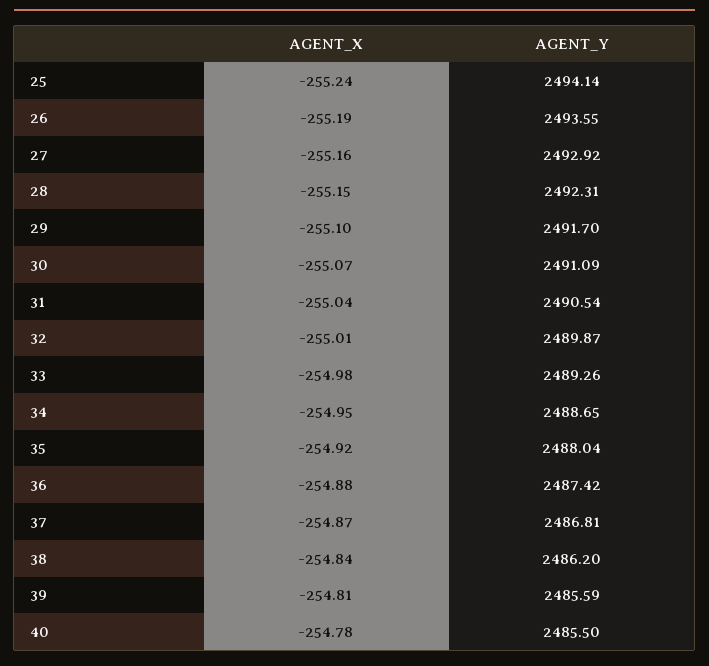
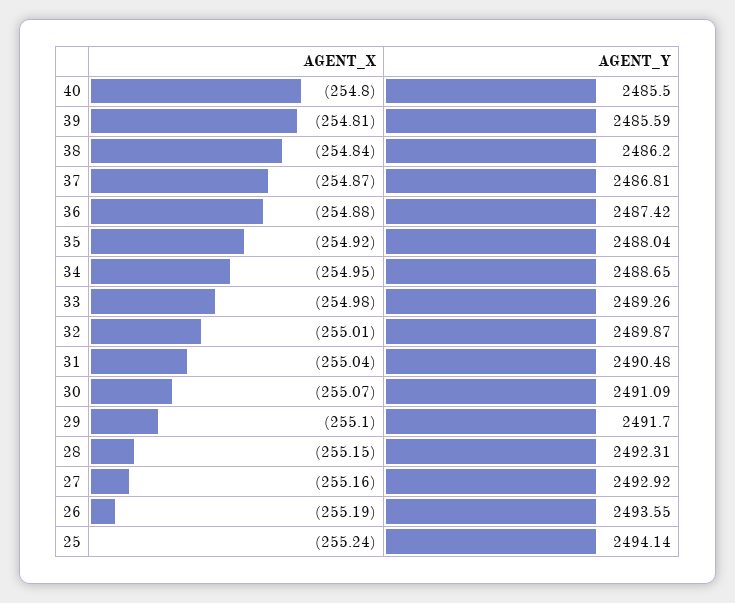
  {
    "AGENT_X": {
      "25": -255.24,
      "26": -255.19,
      "27": -255.16,
      "28": -255.15,
      "29": -255.1,
      "30": -255.07,
      "31": -255.04,
      "32": -255.01,
      "33": -254.98,
      "34": -254.95,
      "35": -254.92,
      "36": -254.88,
      "37": -254.87,
      "38": -254.84,
      "39": -254.81,
-     "40": -254.78
+     "40": -254.8
    },
    "AGENT_Y": {
      "25": 2494.14,
      "26": 2493.55,
      "27": 2492.92,
      "28": 2492.31,
      "29": 2491.7,
      "30": 2491.09,
-     "31": 2490.54,
+     "31": 2490.48,
      "32": 2489.87,
      "33": 2489.26,
      "34": 2488.65,
      "35": 2488.04,
      "36": 2487.42,
      "37": 2486.81,
      "38": 2486.2,
      "39": 2485.59,
      "40": 2485.5
    }
  }

